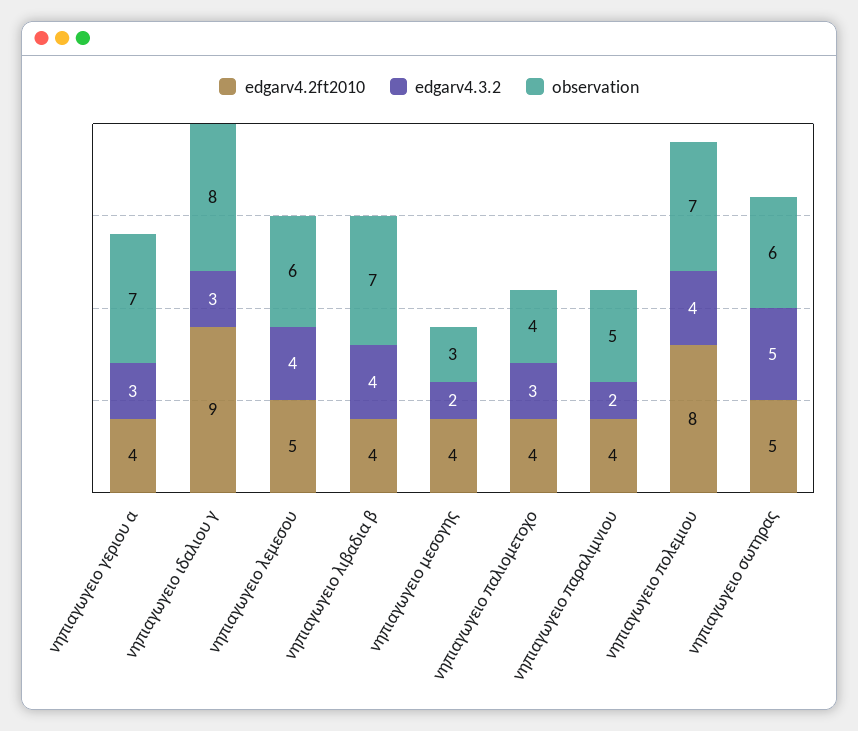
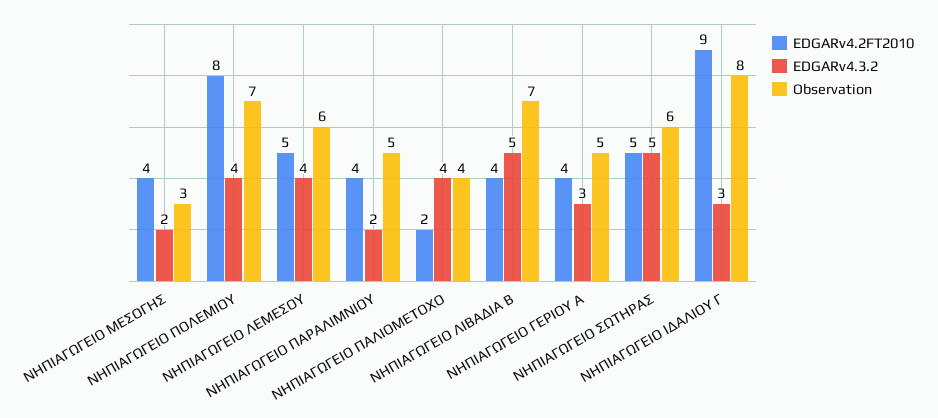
  {
    "edgarv4.2ft2010": {
      "νηπιαγωγειο γεριου α": 4,
      "νηπιαγωγειο ιδαλιου γ": 9,
      "νηπιαγωγειο λεμεσου": 5,
      "νηπιαγωγειο λιβαδια β": 4,
      "νηπιαγωγειο μεσογης": 4,
-     "νηπιαγωγειο παλιομετοχο": 4,
+     "νηπιαγωγειο παλιομετοχο": 2,
      "νηπιαγωγειο παραλιμνιου": 4,
      "νηπιαγωγειο πολεμιου": 8,
      "νηπιαγωγειο σωτηρας": 5
    },
    "edgarv4.3.2": {
      "νηπιαγωγειο γεριου α": 3,
      "νηπιαγωγειο ιδαλιου γ": 3,
      "νηπιαγωγειο λεμεσου": 4,
-     "νηπιαγωγειο λιβαδια β": 4,
+     "νηπιαγωγειο λιβαδια β": 5,
      "νηπιαγωγειο μεσογης": 2,
-     "νηπιαγωγειο παλιομετοχο": 3,
+     "νηπιαγωγειο παλιομετοχο": 4,
      "νηπιαγωγειο παραλιμνιου": 2,
      "νηπιαγωγειο πολεμιου": 4,
      "νηπιαγωγειο σωτηρας": 5
    },
    "observation": {
-     "νηπιαγωγειο γεριου α": 7,
+     "νηπιαγωγειο γεριου α": 5,
      "νηπιαγωγειο ιδαλιου γ": 8,
      "νηπιαγωγειο λεμεσου": 6,
      "νηπιαγωγειο λιβαδια β": 7,
      "νηπιαγωγειο μεσογης": 3,
      "νηπιαγωγειο παλιομετοχο": 4,
      "νηπιαγωγειο παραλιμνιου": 5,
      "νηπιαγωγειο πολεμιου": 7,
      "νηπιαγωγειο σωτηρας": 6
    }
  }

